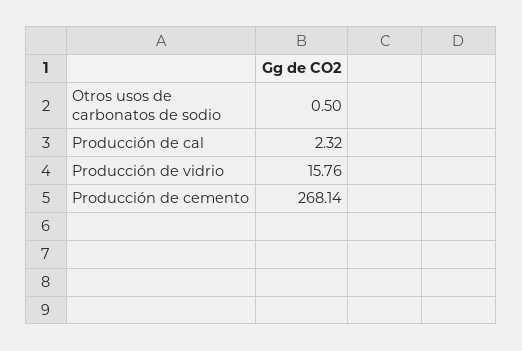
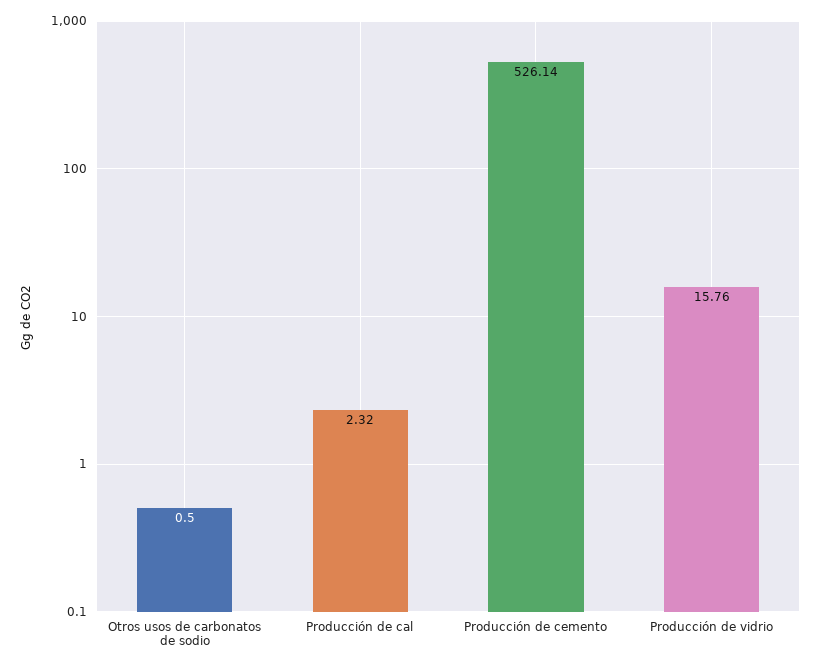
  {
    "Otros usos de carbonatos de sodio": 0.5,
    "Producción de cal": 2.32,
    "Producción de vidrio": 15.76,
-   "Producción de cemento": 268.14
+   "Producción de cemento": 526.14
  }

